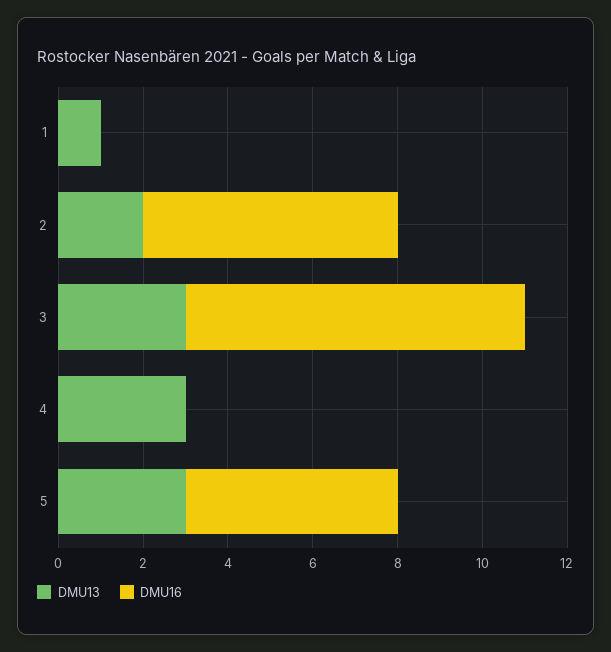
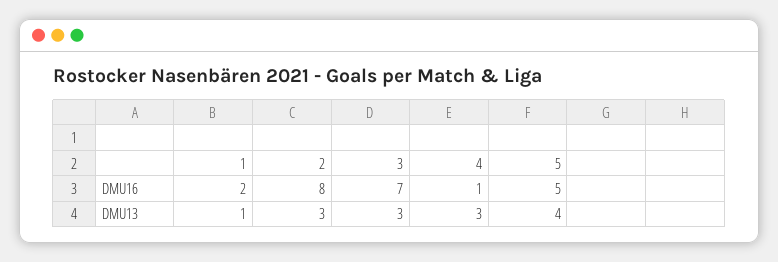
  {
    "DMU13": {
      "1": 1,
-     "2": 2,
+     "2": 3,
      "3": 3,
      "4": 3,
-     "5": 3
+     "5": 4
    },
    "DMU16": {
-     "1": 0,
+     "1": 2,
-     "2": 6,
+     "2": 8,
-     "3": 8,
+     "3": 7,
-     "4": 0,
+     "4": 1,
      "5": 5
    }
  }

